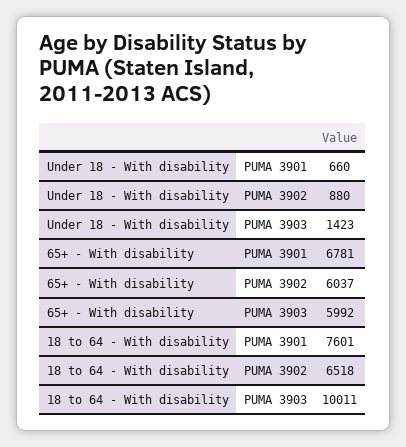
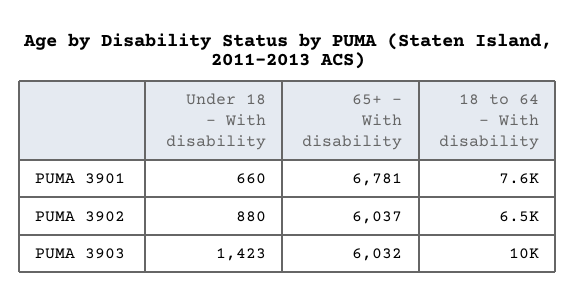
  {
    "Under 18 - With disability": {
      "PUMA 3901": 660,
      "PUMA 3902": 880,
      "PUMA 3903": 1423
    },
    "65+ - With disability": {
      "PUMA 3901": 6781,
      "PUMA 3902": 6037,
-     "PUMA 3903": 5992
+     "PUMA 3903": 6032
    },
    "18 to 64 - With disability": {
      "PUMA 3901": 7601,
      "PUMA 3902": 6518,
      "PUMA 3903": 10011
    }
  }

